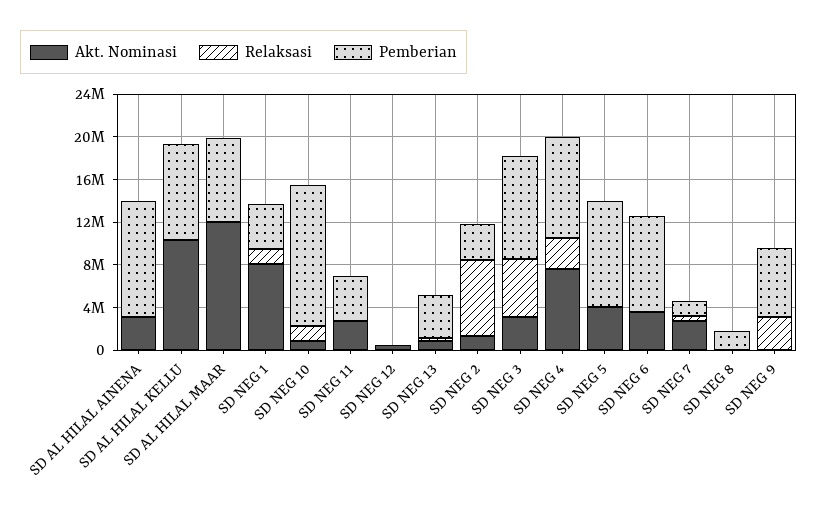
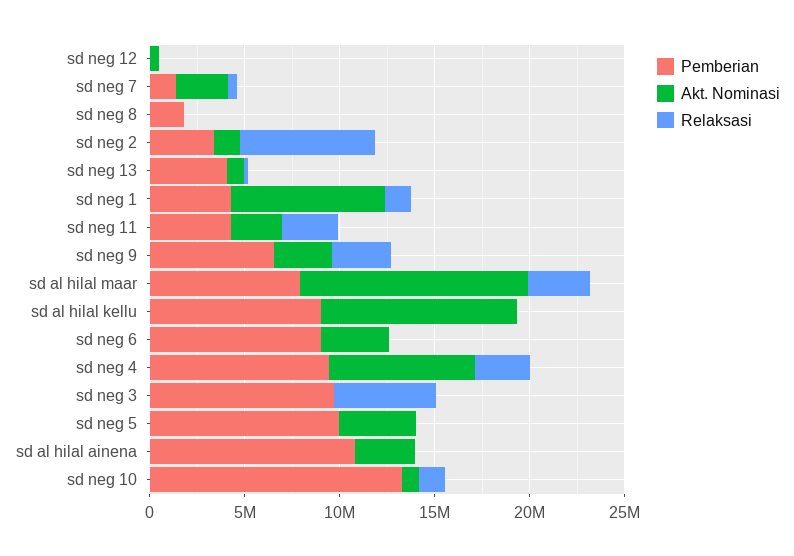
  {
    "Akt. Nominasi": {
      "SD AL HILAL AINENA": 3000000,
      "SD AL HILAL KELLU": 10000000,
      "SD AL HILAL MAAR": 12000000,
      "SD NEG 1": 8000000,
      "SD NEG 10": 1000000,
      "SD NEG 11": 3000000,
      "SD NEG 12": 0,
      "SD NEG 13": 1000000,
      "SD NEG 2": 1000000,
-     "SD NEG 3": 3000000,
+     "SD NEG 3": 0,
      "SD NEG 4": 8000000,
      "SD NEG 5": 4000000,
      "SD NEG 6": 4000000,
      "SD NEG 7": 3000000,
      "SD NEG 8": 0,
-     "SD NEG 9": 0
+     "SD NEG 9": 3000000
    },
    "Relaksasi": {
      "SD AL HILAL AINENA": 0,
      "SD AL HILAL KELLU": 0,
-     "SD AL HILAL MAAR": 0,
+     "SD AL HILAL MAAR": 3000000,
      "SD NEG 1": 1000000,
      "SD NEG 10": 1000000,
-     "SD NEG 11": 0,
+     "SD NEG 11": 3000000,
      "SD NEG 12": 0,
      "SD NEG 13": 0,
      "SD NEG 2": 7000000,
      "SD NEG 3": 5000000,
      "SD NEG 4": 3000000,
      "SD NEG 5": 0,
      "SD NEG 6": 0,
      "SD NEG 7": 0,
      "SD NEG 8": 0,
      "SD NEG 9": 3000000
    },
    "Pemberian": {
      "SD AL HILAL AINENA": 11000000,
      "SD AL HILAL KELLU": 9000000,
      "SD AL HILAL MAAR": 8000000,
      "SD NEG 1": 4000000,
      "SD NEG 10": 13000000,
      "SD NEG 11": 4000000,
      "SD NEG 12": 0,
      "SD NEG 13": 4000000,
      "SD NEG 2": 3000000,
      "SD NEG 3": 10000000,
      "SD NEG 4": 9000000,
      "SD NEG 5": 10000000,
      "SD NEG 6": 9000000,
      "SD NEG 7": 1000000,
      "SD NEG 8": 2000000,
      "SD NEG 9": 7000000
    }
  }

